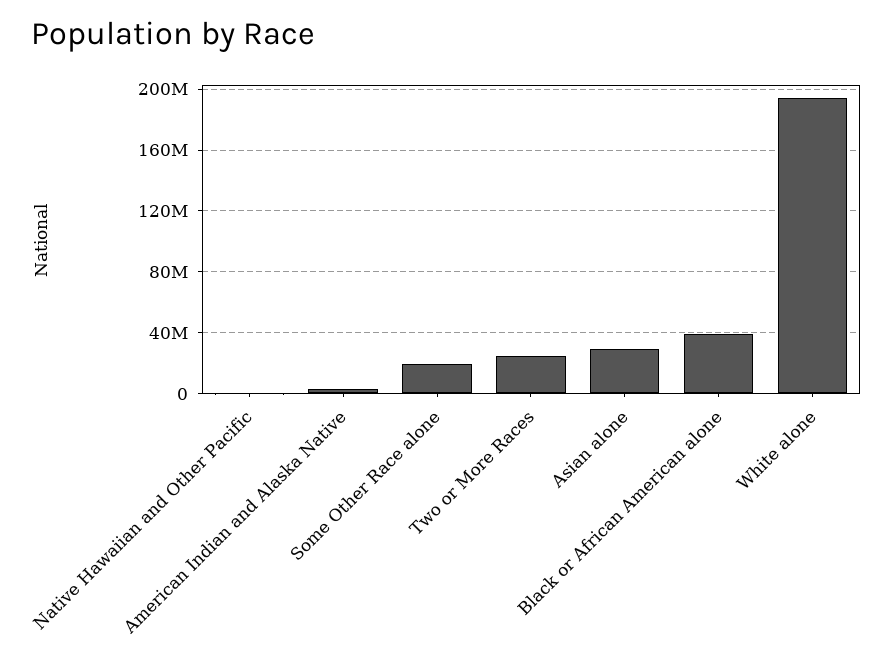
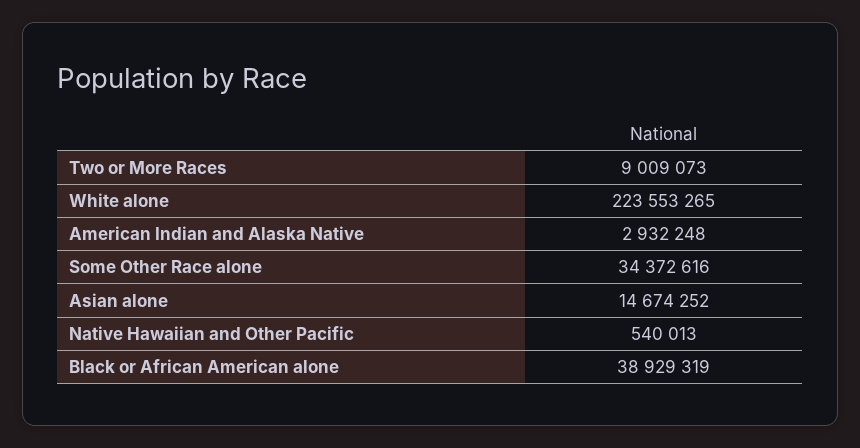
  {
    "Native Hawaiian and Other Pacific": 540013,
    "American Indian and Alaska Native": 2932248,
-   "Some Other Race alone": 20000000,
+   "Some Other Race alone": 34372616,
-   "Two or More Races": 25000000,
+   "Two or More Races": 9009073,
-   "Asian alone": 30000000,
+   "Asian alone": 14674252,
    "Black or African American alone": 38929319,
-   "White alone": 195000000
+   "White alone": 223553265
  }

